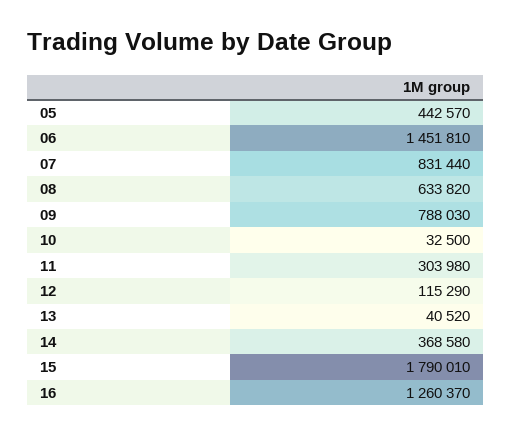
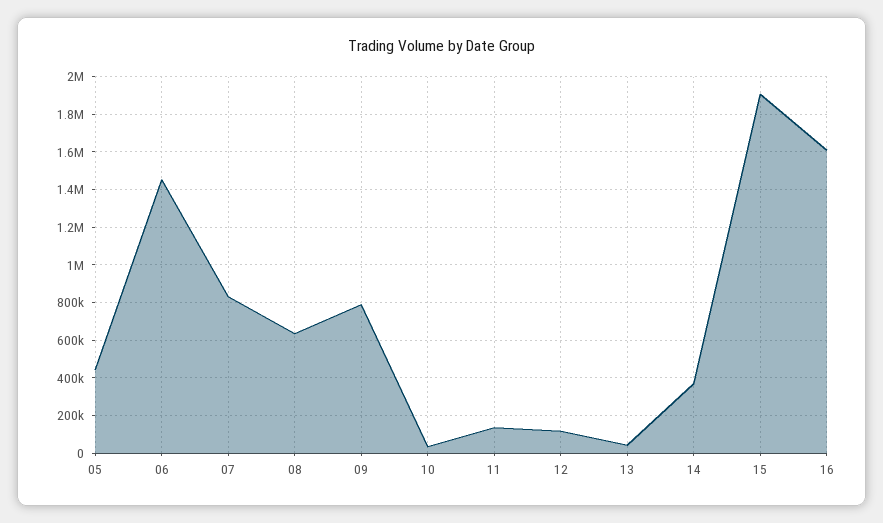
  {
    "05": 442570,
    "06": 1451810,
    "07": 831440,
    "08": 633820,
    "09": 788030,
    "10": 32500,
-   "11": 303980,
+   "11": 150000,
    "12": 115290,
    "13": 40520,
    "14": 368580,
-   "15": 1790010,
+   "15": 1900000,
-   "16": 1260370
+   "16": 1600000
  }

